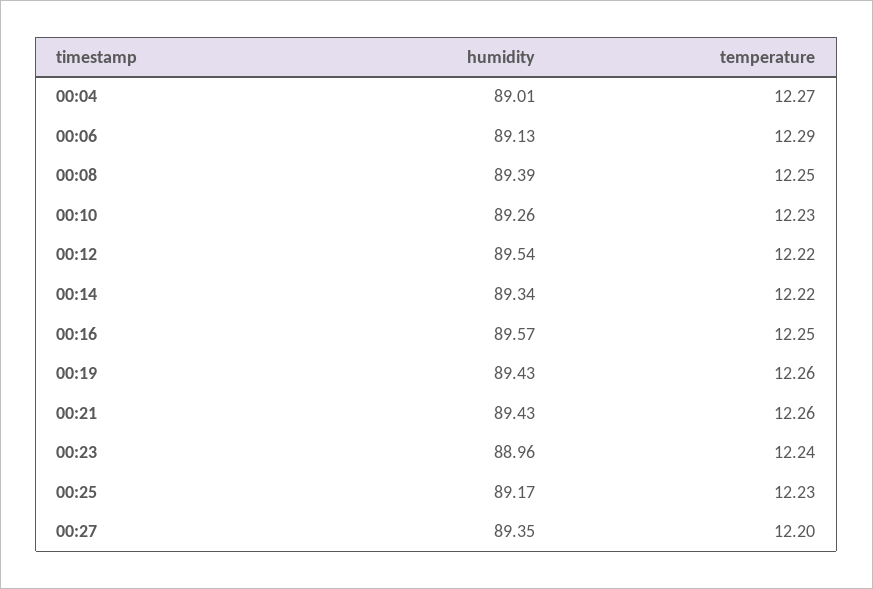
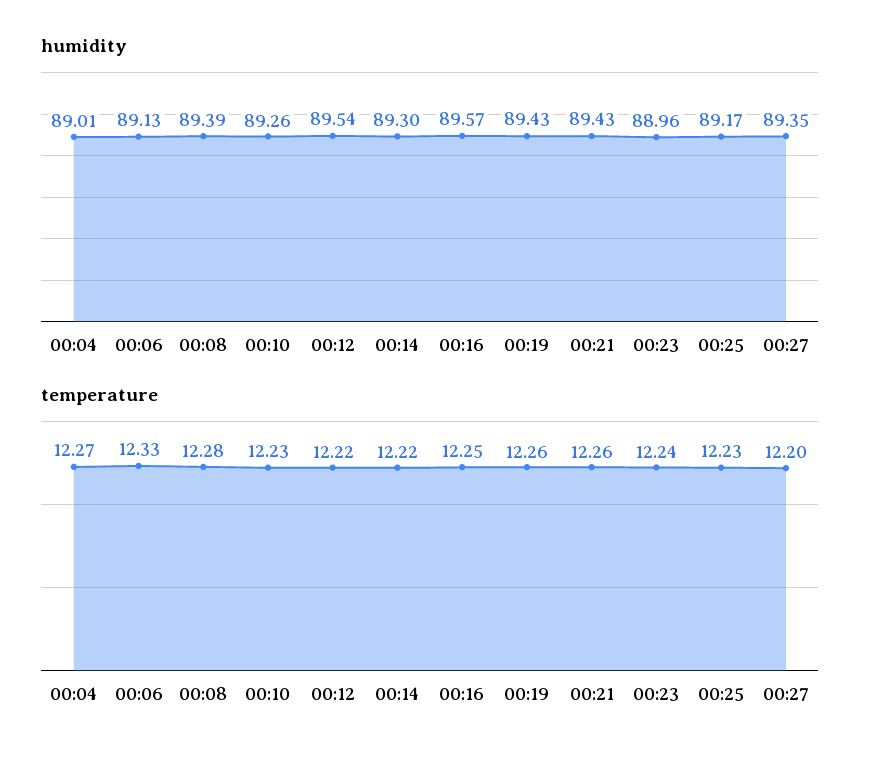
  {
    "humidity": {
      "00:04": 89.01,
      "00:06": 89.13,
      "00:08": 89.39,
      "00:10": 89.26,
      "00:12": 89.54,
-     "00:14": 89.34,
+     "00:14": 89.3,
      "00:16": 89.57,
      "00:19": 89.43,
      "00:21": 89.43,
      "00:23": 88.96,
      "00:25": 89.17,
      "00:27": 89.35
    },
    "temperature": {
      "00:04": 12.27,
-     "00:06": 12.29,
+     "00:06": 12.33,
-     "00:08": 12.25,
+     "00:08": 12.28,
      "00:10": 12.23,
      "00:12": 12.22,
      "00:14": 12.22,
      "00:16": 12.25,
      "00:19": 12.26,
      "00:21": 12.26,
      "00:23": 12.24,
      "00:25": 12.23,
      "00:27": 12.2
    }
  }

